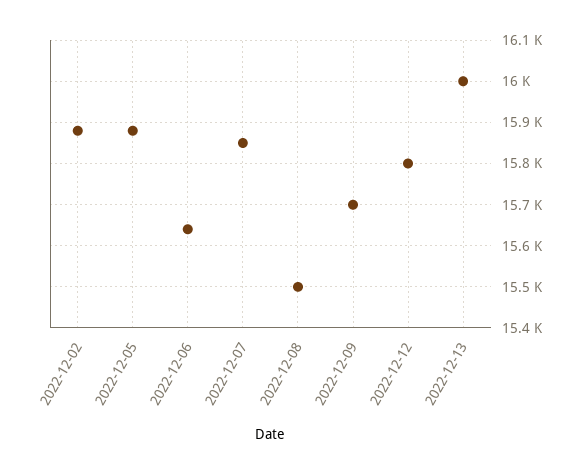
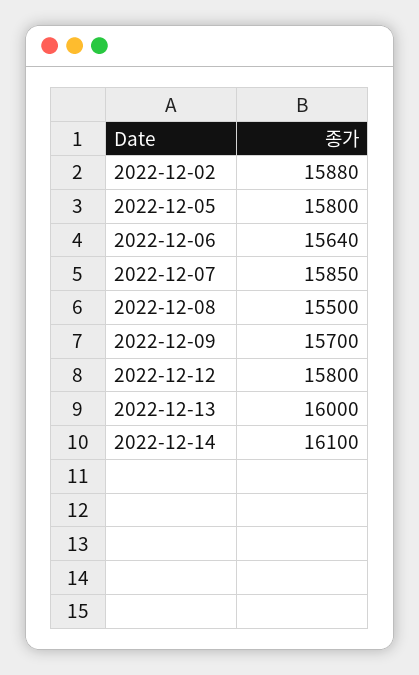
  {
    "2022-12-02": 15880,
-   "2022-12-05": 15880,
+   "2022-12-05": 15800,
    "2022-12-06": 15640,
    "2022-12-07": 15850,
    "2022-12-08": 15500,
    "2022-12-09": 15700,
    "2022-12-12": 15800,
-   "2022-12-13": 16000
+   "2022-12-13": 16000,
+   "2022-12-14": 16100
  }

